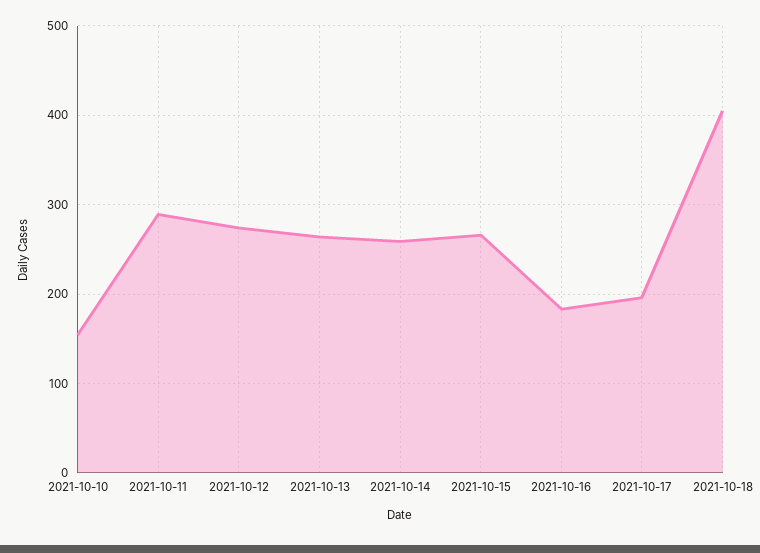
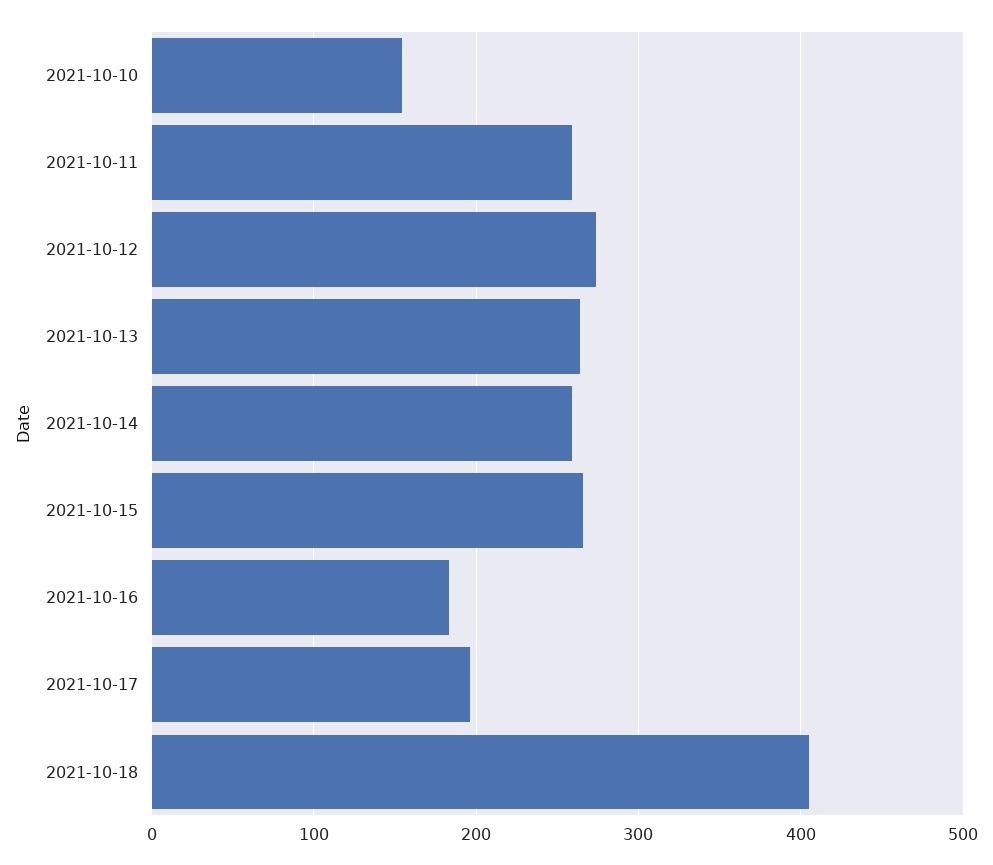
  {
    "2021-10-10": 150,
-   "2021-10-11": 290,
+   "2021-10-11": 260,
    "2021-10-12": 270,
    "2021-10-13": 260,
    "2021-10-14": 260,
    "2021-10-15": 270,
    "2021-10-16": 180,
    "2021-10-17": 200,
    "2021-10-18": 410
  }

